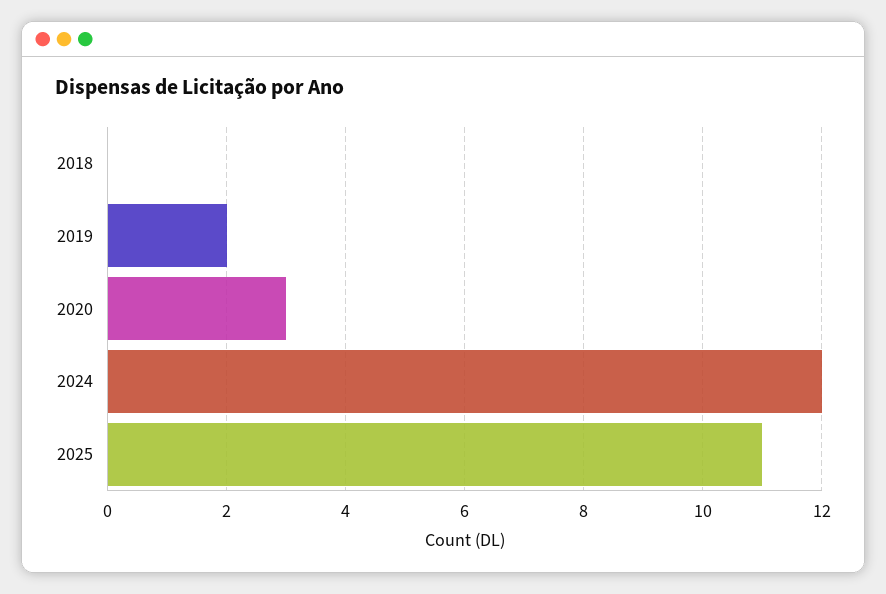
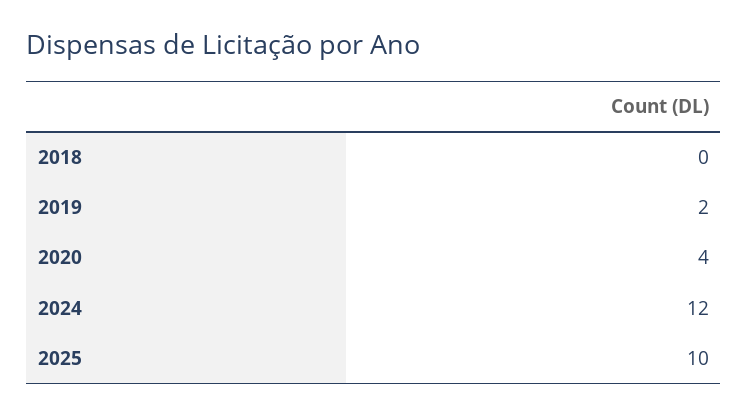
  {
    "2018": 0,
    "2019": 2,
-   "2020": 3,
+   "2020": 4,
    "2024": 12,
-   "2025": 11
+   "2025": 10
  }

